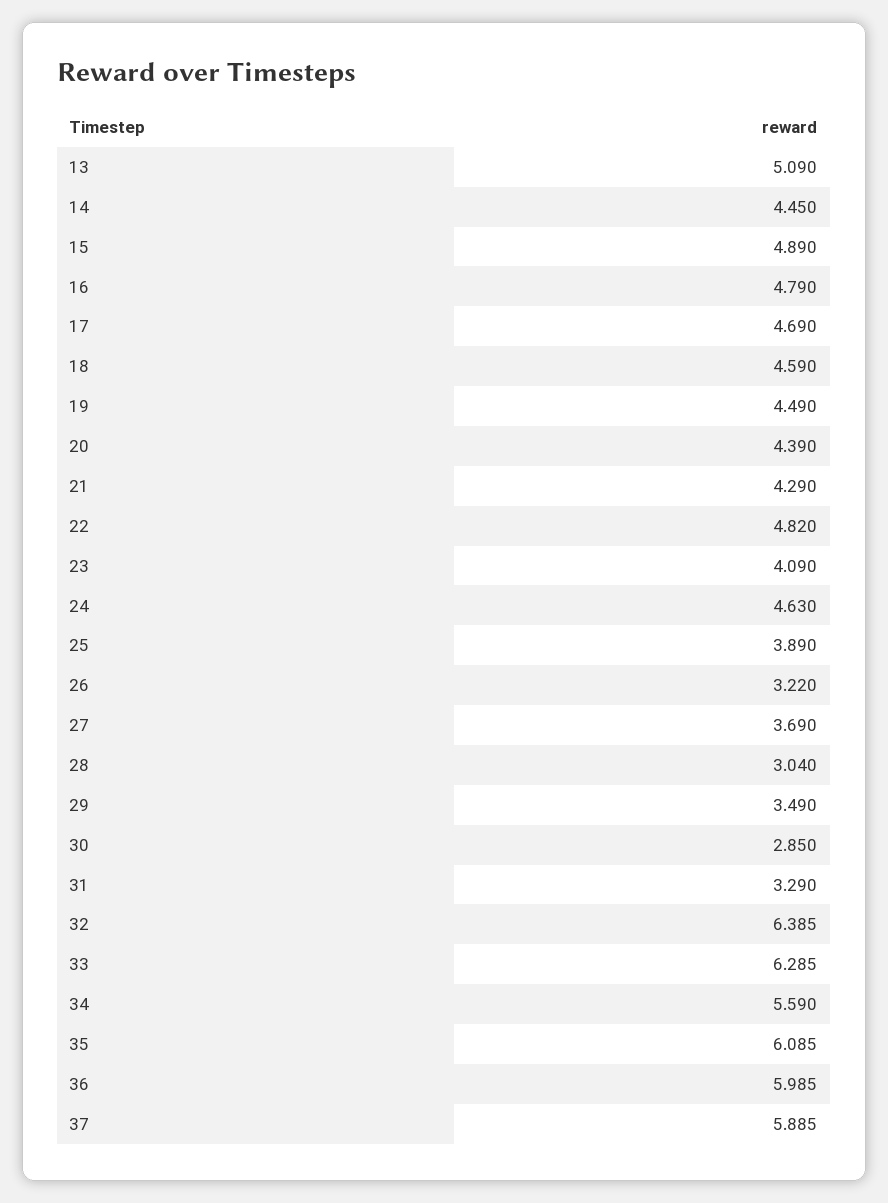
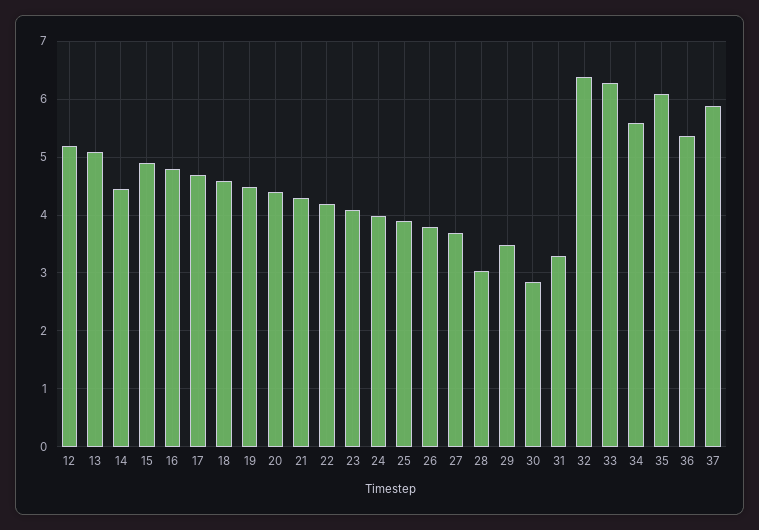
  {
    "13": 5.09,
    "14": 4.45,
    "15": 4.89,
    "16": 4.79,
    "17": 4.69,
    "18": 4.59,
    "19": 4.49,
    "20": 4.39,
    "21": 4.29,
-   "22": 4.82,
+   "22": 4.2,
    "23": 4.09,
-   "24": 4.63,
+   "24": 4,
    "25": 3.89,
-   "26": 3.22,
+   "26": 3.8,
    "27": 3.69,
    "28": 3.04,
    "29": 3.49,
    "30": 2.85,
    "31": 3.29,
    "32": 6.385,
    "33": 6.285,
    "34": 5.59,
    "35": 6.085,
-   "36": 5.985,
+   "36": 5.4,
-   "37": 5.885
+   "37": 5.885,
+   "12": 5.2
  }

